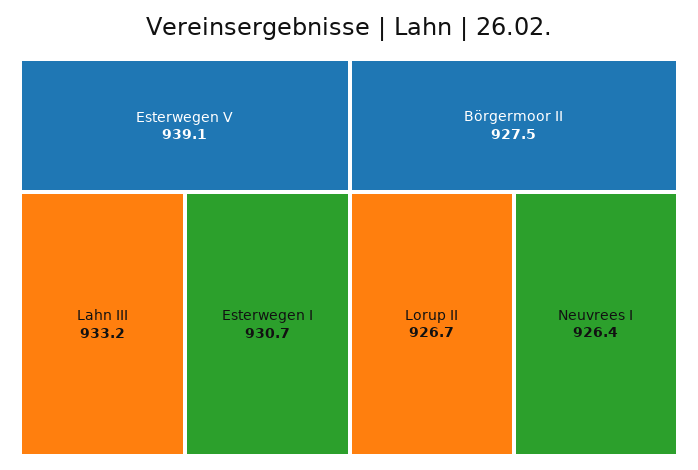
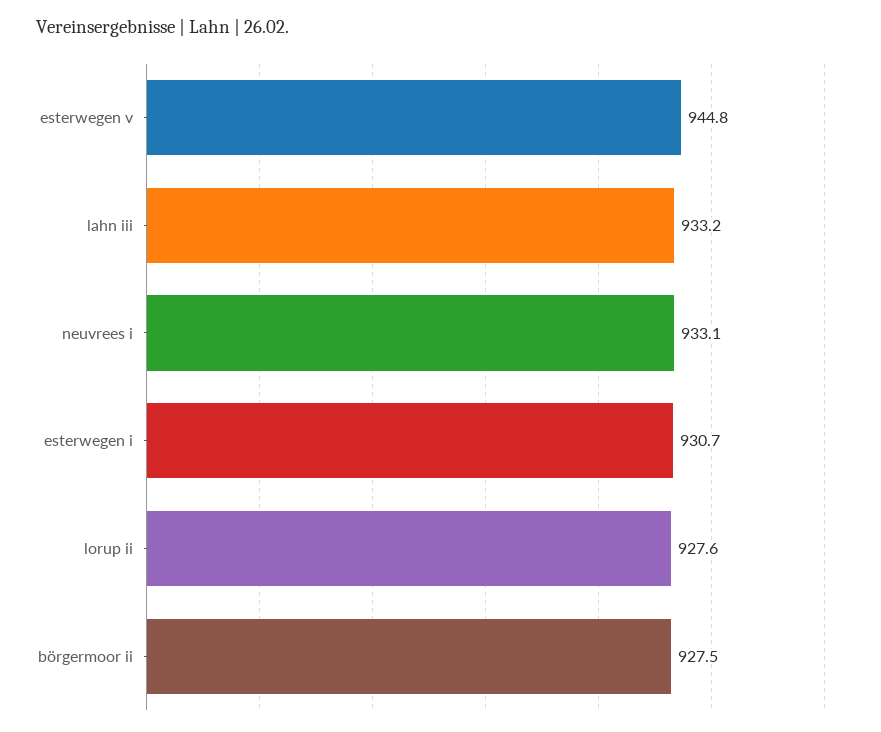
  {
-   "Esterwegen V": 939.1,
+   "Esterwegen V": 944.8,
    "Lahn III": 933.2,
    "Esterwegen I": 930.7,
    "Börgermoor II": 927.5,
-   "Lorup II": 926.7,
+   "Lorup II": 927.6,
-   "Neuvrees I": 926.4
+   "Neuvrees I": 933.1
  }

